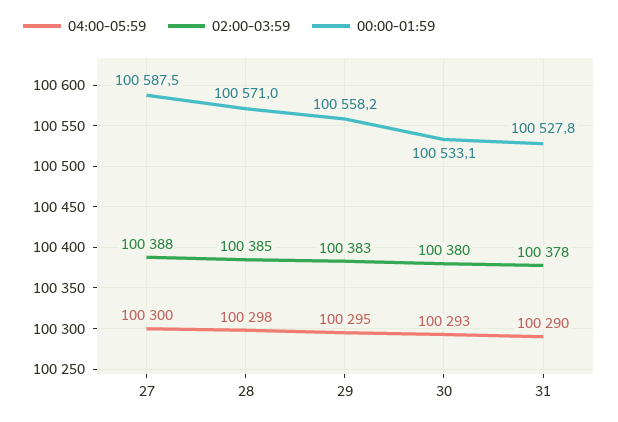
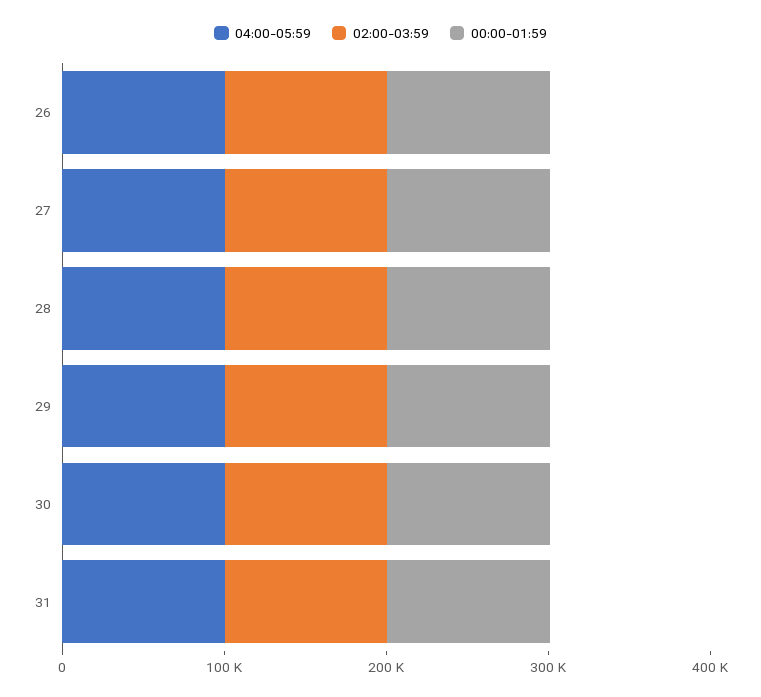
  {
    "04:00-05:59": {
      "27": 100300,
      "28": 100298,
      "29": 100295,
      "30": 100293,
-     "31": 100290
+     "31": 100290,
+     "26": 100000
    },
    "02:00-03:59": {
      "27": 100388,
      "28": 100385,
      "29": 100383,
      "30": 100380,
-     "31": 100378
+     "31": 100378,
+     "26": 100000
    },
    "00:00-01:59": {
      "27": 100587.5,
      "28": 100571,
      "29": 100558.2,
      "30": 100533.1,
-     "31": 100527.8
+     "31": 100527.8,
+     "26": 100000
    }
  }

